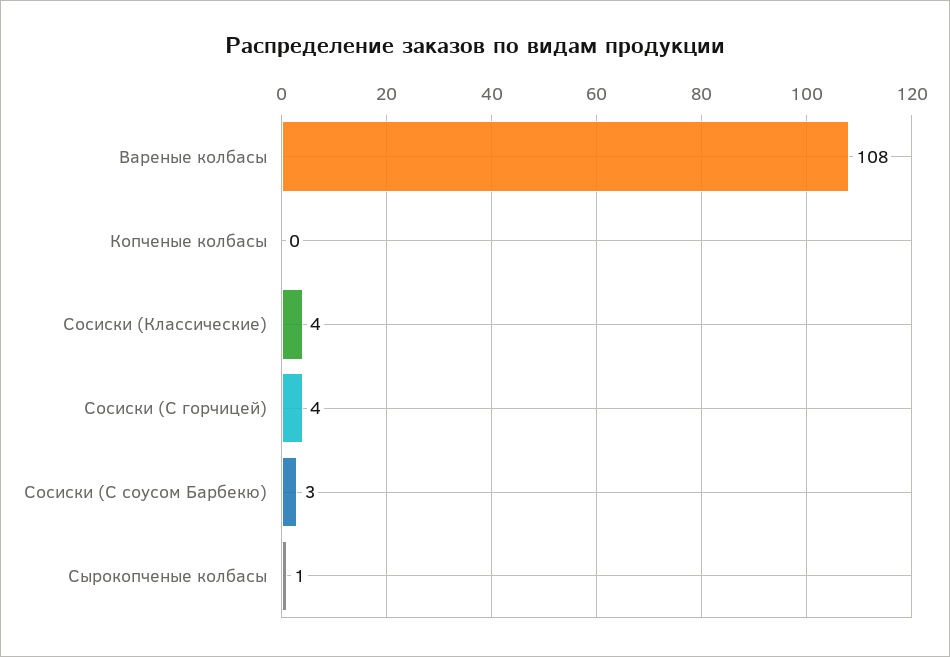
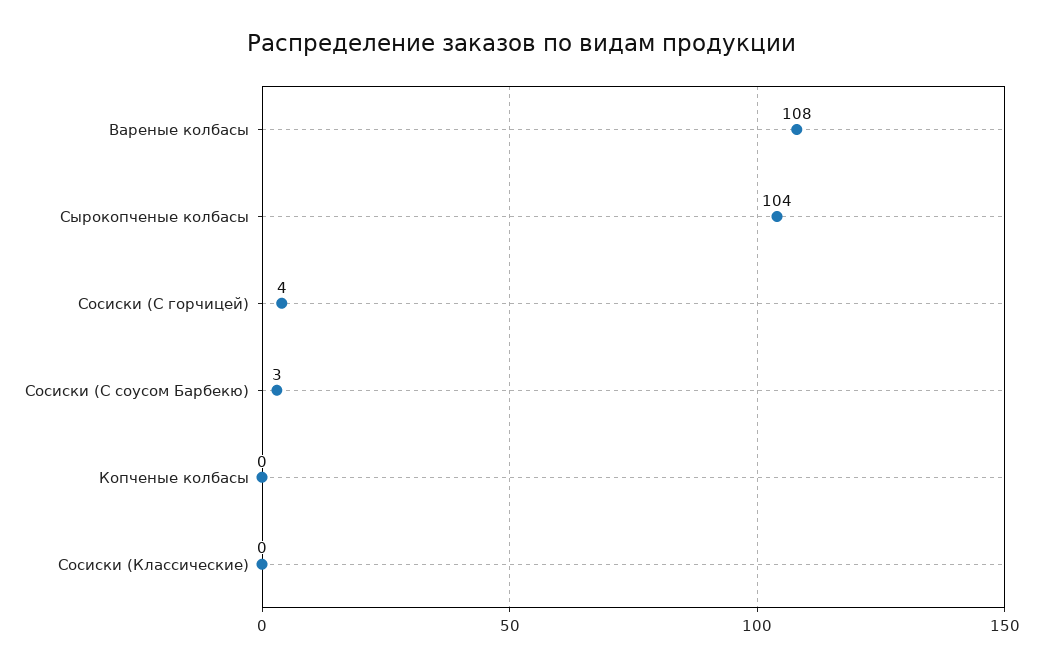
  {
    "Вареные колбасы": 108,
    "Копченые колбасы": 0,
-   "Сосиски (Классические)": 4,
+   "Сосиски (Классические)": 0,
    "Сосиски (С горчицей)": 4,
    "Сосиски (С соусом Барбекю)": 3,
-   "Сырокопченые колбасы": 1
+   "Сырокопченые колбасы": 104
  }

